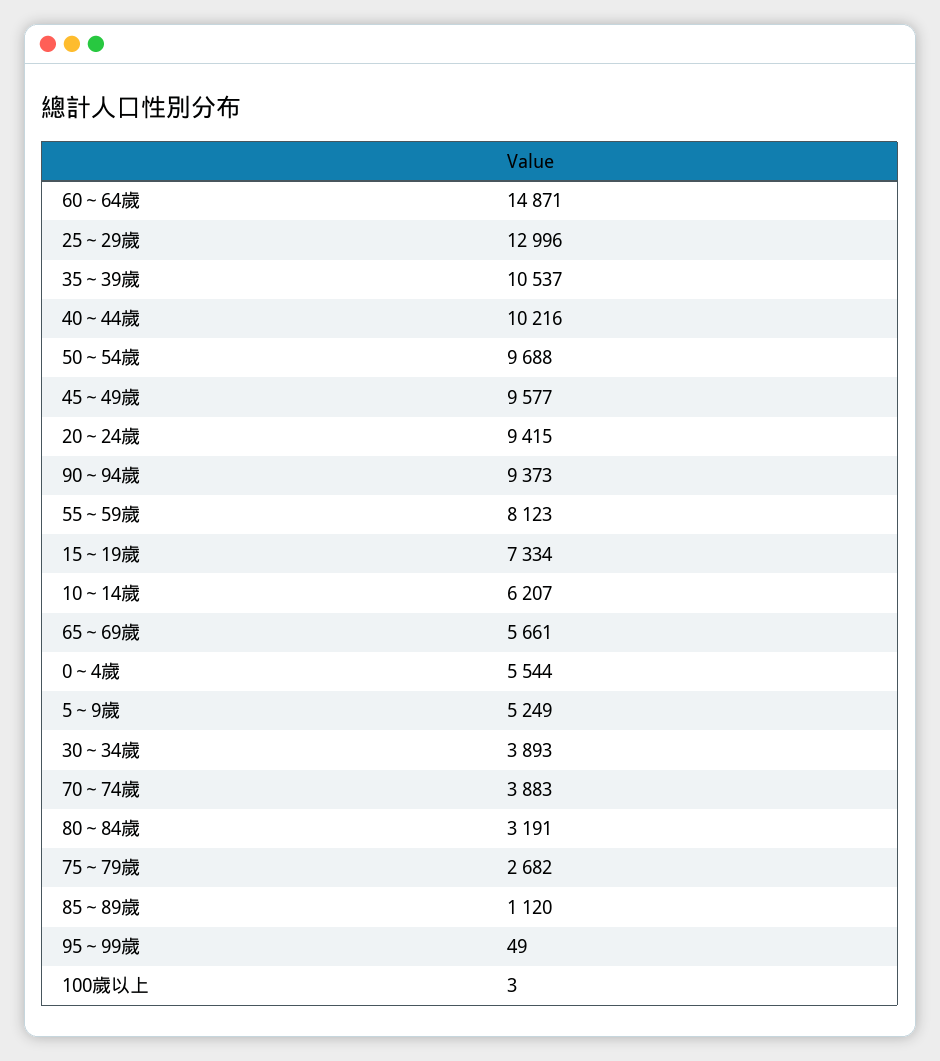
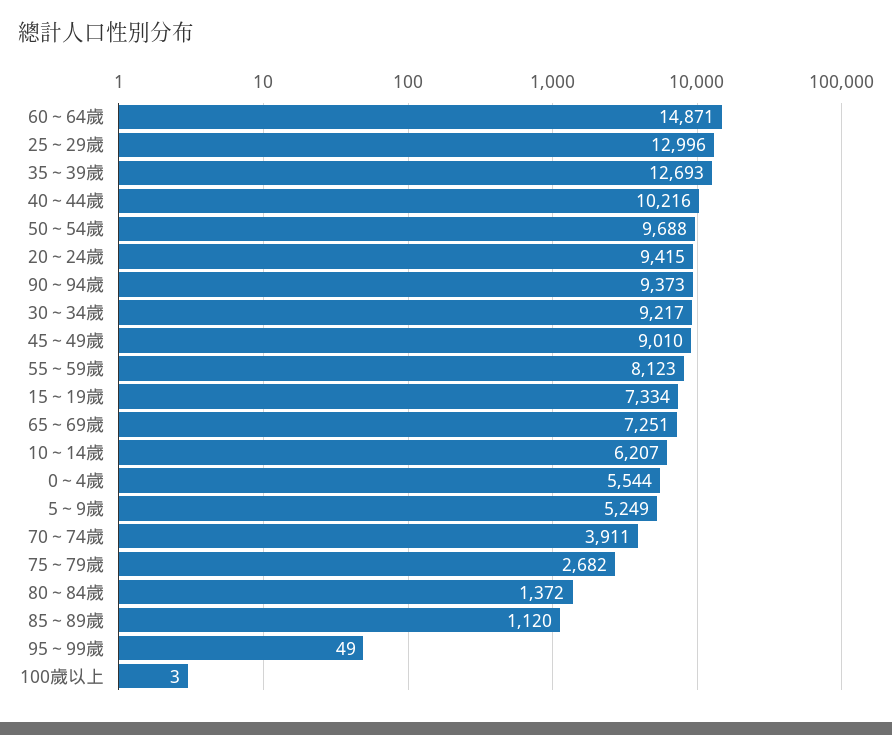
  {
    "60～64歲": 14871,
    "25～29歲": 12996,
-   "35～39歲": 10537,
+   "35～39歲": 12693,
    "40～44歲": 10216,
    "50～54歲": 9688,
-   "45～49歲": 9577,
+   "45～49歲": 9010,
    "20～24歲": 9415,
    "90～94歲": 9373,
    "55～59歲": 8123,
    "15～19歲": 7334,
    "10～14歲": 6207,
-   "65～69歲": 5661,
+   "65～69歲": 7251,
    "0～4歲": 5544,
    "5～9歲": 5249,
-   "30～34歲": 3893,
+   "30～34歲": 9217,
-   "70～74歲": 3883,
+   "70～74歲": 3911,
-   "80～84歲": 3191,
+   "80～84歲": 1372,
    "75～79歲": 2682,
    "85～89歲": 1120,
    "95～99歲": 49,
    "100歲以上": 3
  }

